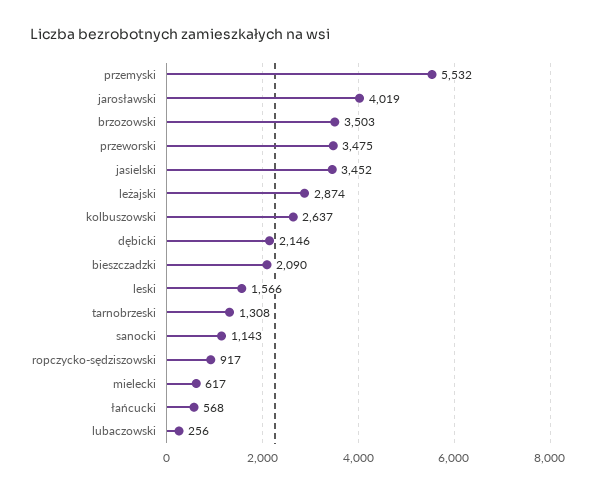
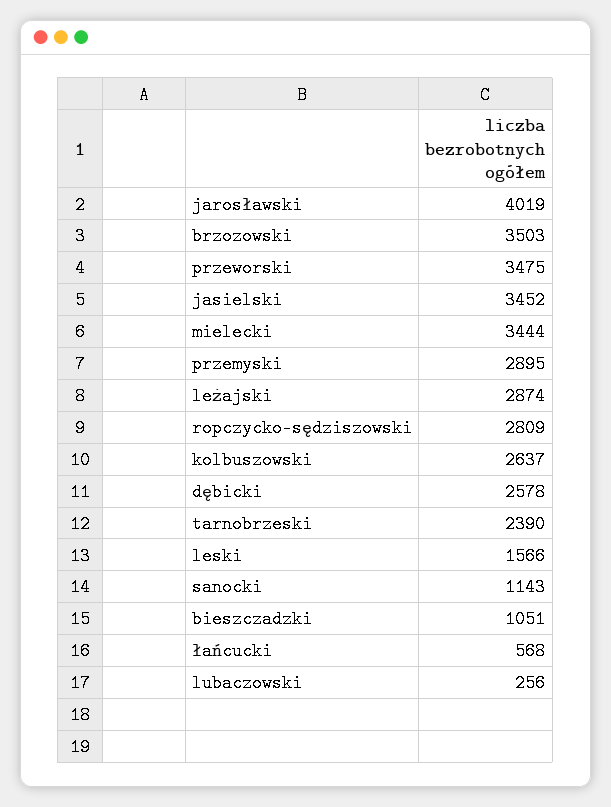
  {
-   "przemyski": 5532,
+   "przemyski": 2895,
    "jarosławski": 4019,
    "brzozowski": 3503,
    "przeworski": 3475,
    "jasielski": 3452,
    "leżajski": 2874,
    "kolbuszowski": 2637,
-   "dębicki": 2146,
+   "dębicki": 2578,
-   "bieszczadzki": 2090,
+   "bieszczadzki": 1051,
    "leski": 1566,
-   "tarnobrzeski": 1308,
+   "tarnobrzeski": 2390,
    "sanocki": 1143,
-   "ropczycko-sędziszowski": 917,
+   "ropczycko-sędziszowski": 2809,
-   "mielecki": 617,
+   "mielecki": 3444,
    "łańcucki": 568,
    "lubaczowski": 256
  }

